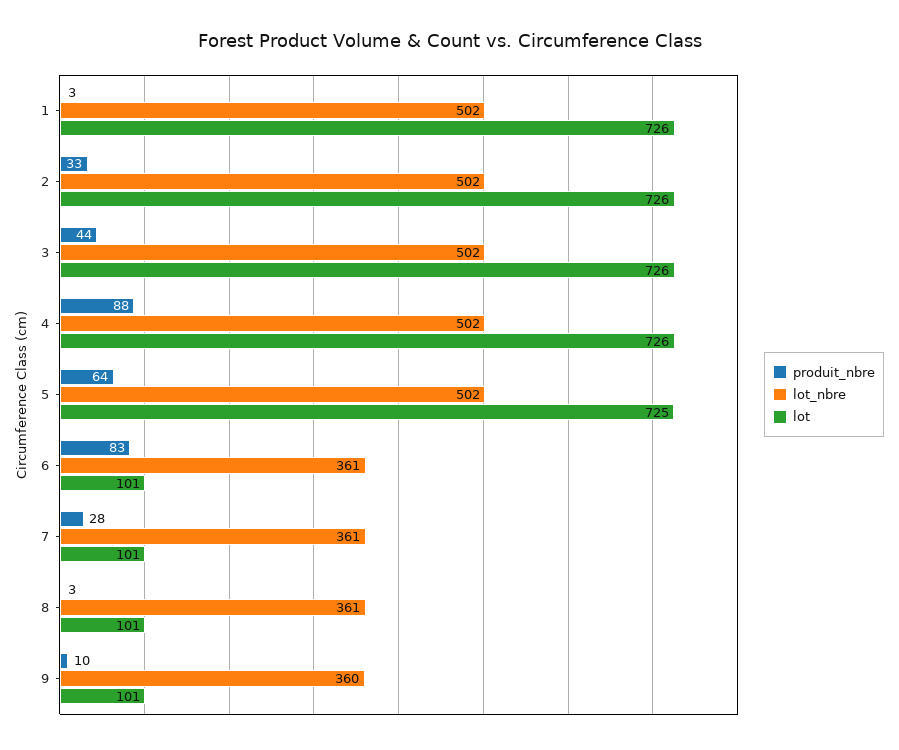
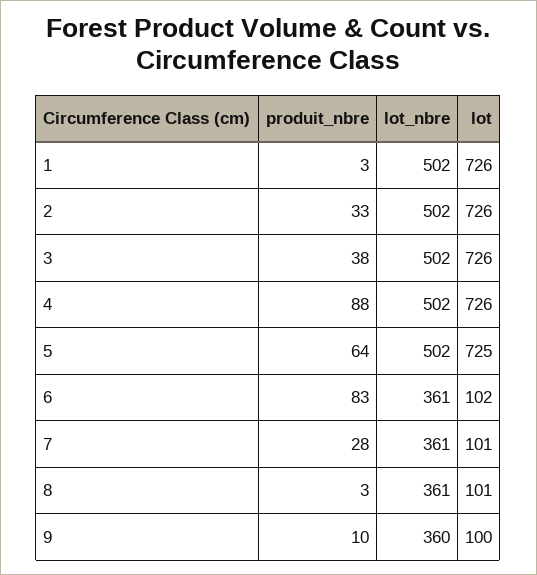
  {
    "produit_nbre": {
      "1": 3,
      "2": 33,
-     "3": 44,
+     "3": 38,
      "4": 88,
      "5": 64,
      "6": 83,
      "7": 28,
      "8": 3,
      "9": 10
    },
    "lot_nbre": {
      "1": 502,
      "2": 502,
      "3": 502,
      "4": 502,
      "5": 502,
      "6": 361,
      "7": 361,
      "8": 361,
      "9": 360
    },
    "lot": {
      "1": 726,
      "2": 726,
      "3": 726,
      "4": 726,
      "5": 725,
-     "6": 101,
+     "6": 102,
      "7": 101,
      "8": 101,
-     "9": 101
+     "9": 100
    }
  }

